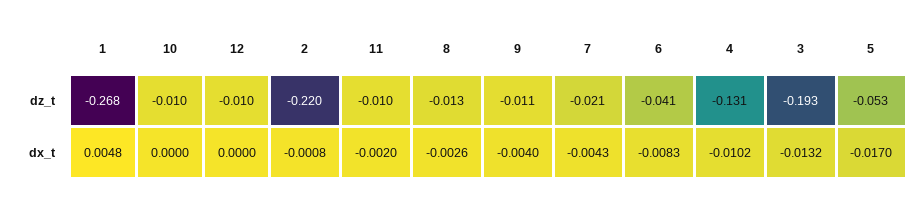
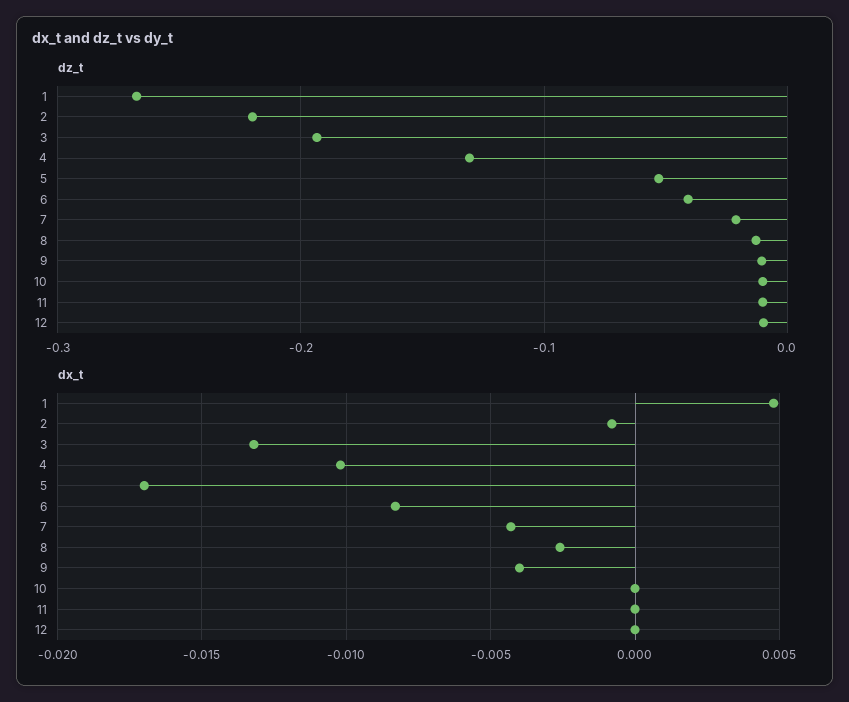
  {
    "dz_t": {
      "1": -0.268,
      "10": -0.01,
      "12": -0.01,
      "2": -0.22,
      "11": -0.01,
      "8": -0.013,
      "9": -0.011,
      "7": -0.021,
      "6": -0.041,
      "4": -0.131,
      "3": -0.193,
      "5": -0.053
    },
    "dx_t": {
      "1": 0.0048,
      "10": 0,
      "12": 0,
      "2": -0.0008,
-     "11": -0.002,
+     "11": 0,
      "8": -0.0026,
      "9": -0.004,
      "7": -0.0043,
      "6": -0.0083,
      "4": -0.0102,
      "3": -0.0132,
      "5": -0.017
    }
  }

